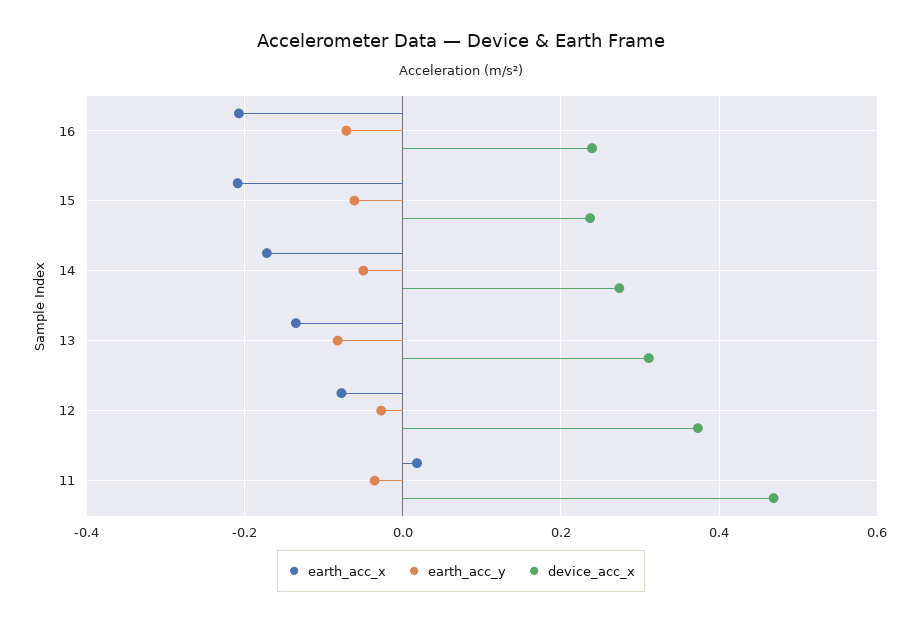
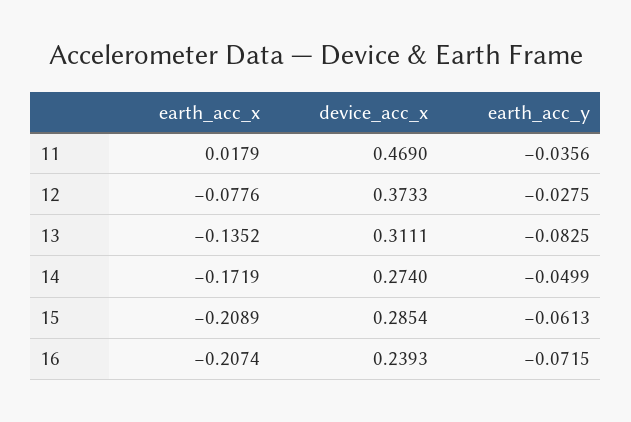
  {
    "earth_acc_x": {
      "16": -0.2074,
      "15": -0.2089,
      "14": -0.1719,
      "13": -0.1352,
      "12": -0.0776,
      "11": 0.0179
    },
    "earth_acc_y": {
      "16": -0.0715,
      "15": -0.0613,
      "14": -0.0499,
      "13": -0.0825,
      "12": -0.0275,
      "11": -0.0356
    },
    "device_acc_x": {
      "16": 0.2393,
-     "15": 0.24,
+     "15": 0.2854,
      "14": 0.274,
      "13": 0.3111,
      "12": 0.3733,
      "11": 0.469
    }
  }

